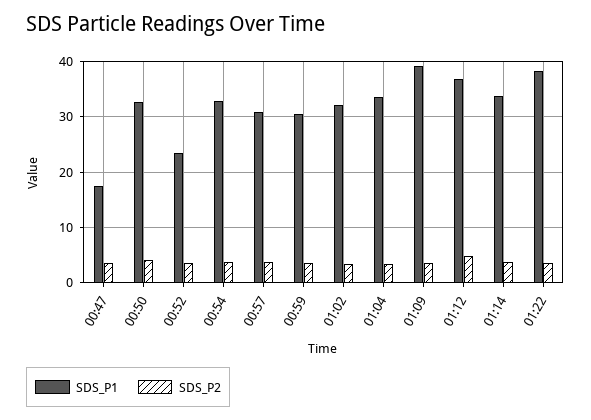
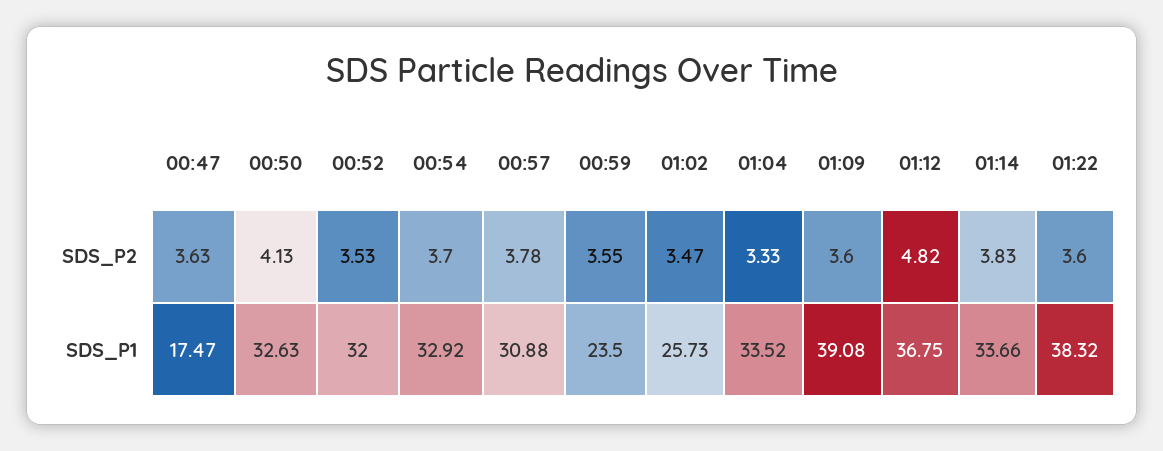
  {
    "SDS_P1": {
      "00:47": 17.47,
      "00:50": 32.63,
-     "00:52": 24,
+     "00:52": 32,
      "00:54": 32.92,
      "00:57": 30.88,
-     "00:59": 30,
+     "00:59": 23.5,
-     "01:02": 32,
+     "01:02": 25.73,
      "01:04": 33.52,
      "01:09": 39.08,
      "01:12": 36.75,
      "01:14": 33.66,
      "01:22": 38.32
    },
    "SDS_P2": {
      "00:47": 3.63,
      "00:50": 4.13,
      "00:52": 3.53,
      "00:54": 3.7,
      "00:57": 3.78,
      "00:59": 3.55,
      "01:02": 3.47,
      "01:04": 3.33,
      "01:09": 3.6,
      "01:12": 4.82,
      "01:14": 3.83,
      "01:22": 3.6
    }
  }

